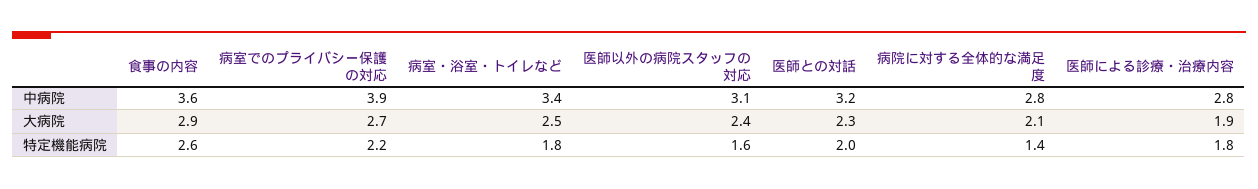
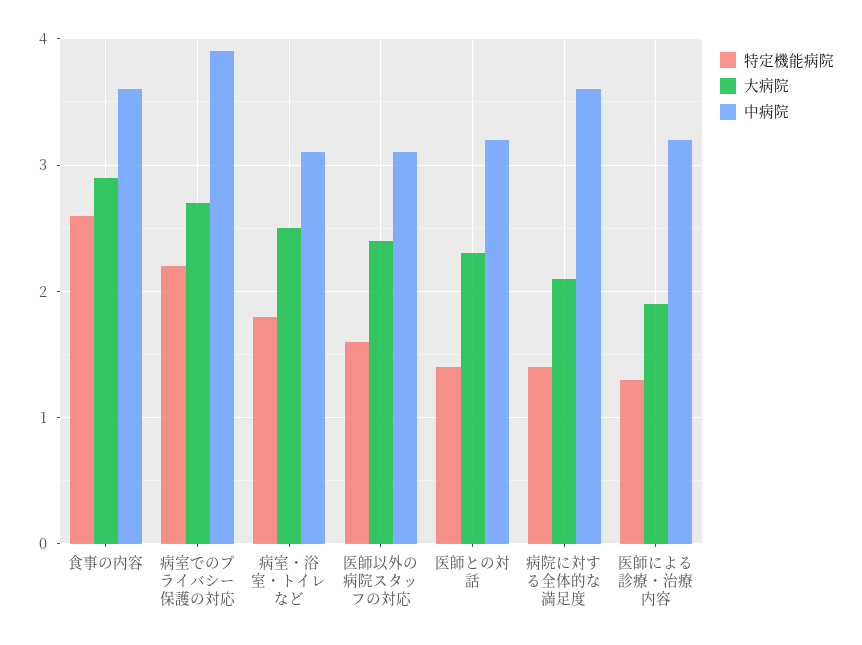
  {
    "中病院": {
      "食事の内容": 3.6,
      "病室でのプライバシー保護の対応": 3.9,
-     "病室・浴室・トイレなど": 3.4,
+     "病室・浴室・トイレなど": 3.1,
      "医師以外の病院スタッフの対応": 3.1,
      "医師との対話": 3.2,
-     "病院に対する全体的な満足度": 2.8,
+     "病院に対する全体的な満足度": 3.6,
-     "医師による診療・治療内容": 2.8
+     "医師による診療・治療内容": 3.2
    },
    "大病院": {
      "食事の内容": 2.9,
      "病室でのプライバシー保護の対応": 2.7,
      "病室・浴室・トイレなど": 2.5,
      "医師以外の病院スタッフの対応": 2.4,
      "医師との対話": 2.3,
      "病院に対する全体的な満足度": 2.1,
      "医師による診療・治療内容": 1.9
    },
    "特定機能病院": {
      "食事の内容": 2.6,
      "病室でのプライバシー保護の対応": 2.2,
      "病室・浴室・トイレなど": 1.8,
      "医師以外の病院スタッフの対応": 1.6,
-     "医師との対話": 2,
+     "医師との対話": 1.4,
      "病院に対する全体的な満足度": 1.4,
-     "医師による診療・治療内容": 1.8
+     "医師による診療・治療内容": 1.3
    }
  }

